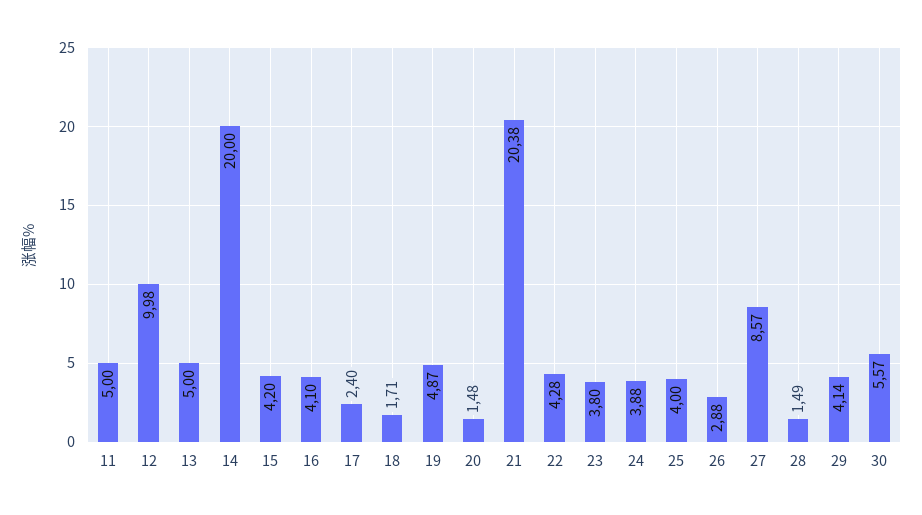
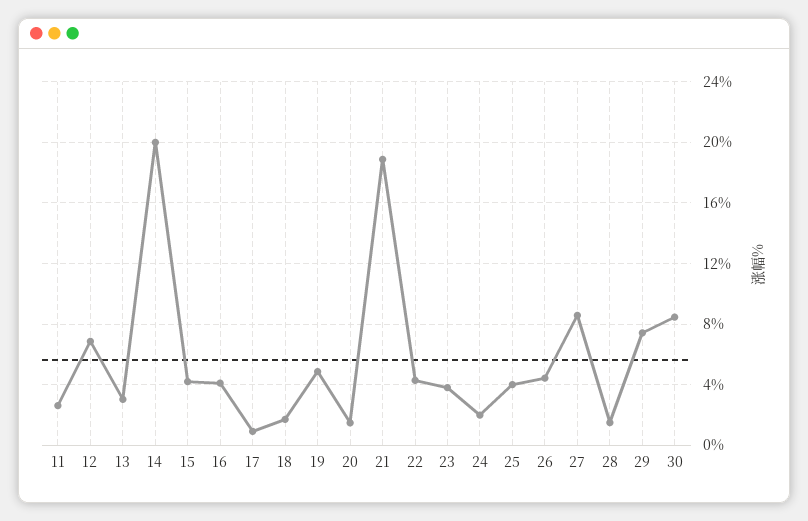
  {
-   "11": 5,
+   "11": 2.5,
-   "12": 9.98,
+   "12": 7,
-   "13": 5,
+   "13": 3,
    "14": 20,
    "15": 4.2,
    "16": 4.1,
-   "17": 2.4,
+   "17": 1,
    "18": 1.71,
    "19": 4.87,
    "20": 1.48,
-   "21": 20.38,
+   "21": 19,
    "22": 4.28,
    "23": 3.8,
-   "24": 3.88,
+   "24": 2,
    "25": 4,
-   "26": 2.88,
+   "26": 4.5,
    "27": 8.57,
    "28": 1.49,
-   "29": 4.14,
+   "29": 7.5,
-   "30": 5.57
+   "30": 8.5
  }

